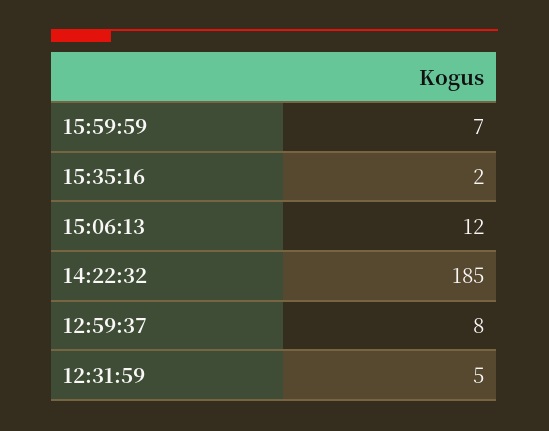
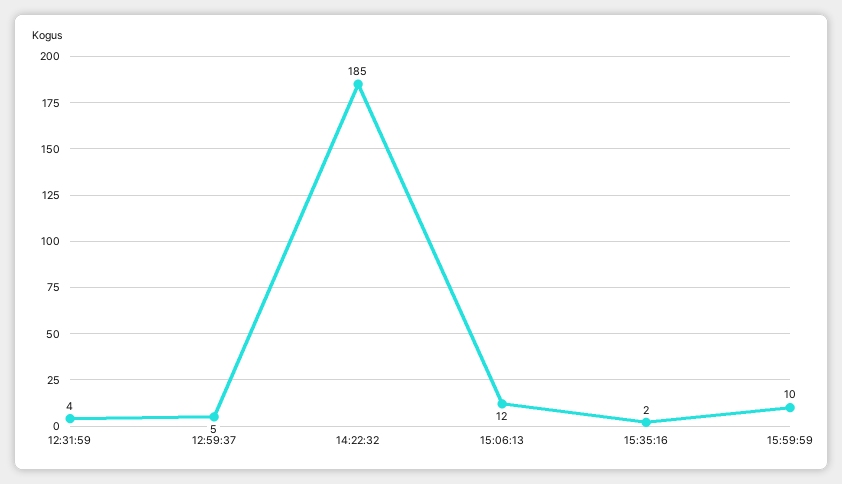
  {
-   "15:59:59": 7,
+   "15:59:59": 10,
    "15:35:16": 2,
    "15:06:13": 12,
    "14:22:32": 185,
-   "12:59:37": 8,
+   "12:59:37": 5,
-   "12:31:59": 5
+   "12:31:59": 4
  }

